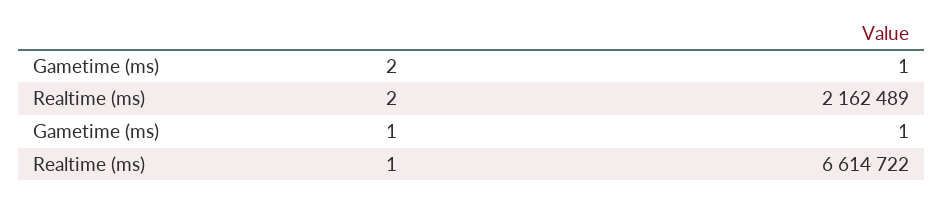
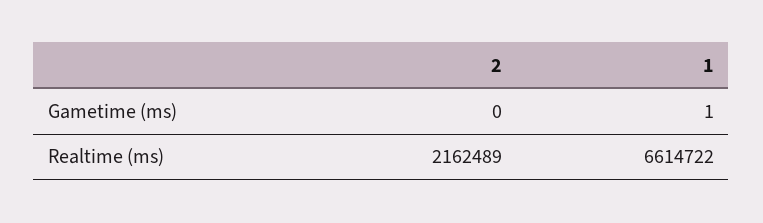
  {
    "Gametime (ms)": {
-     "2": 1,
+     "2": 0,
      "1": 1
    },
    "Realtime (ms)": {
      "2": 2162489,
      "1": 6614722
    }
  }

